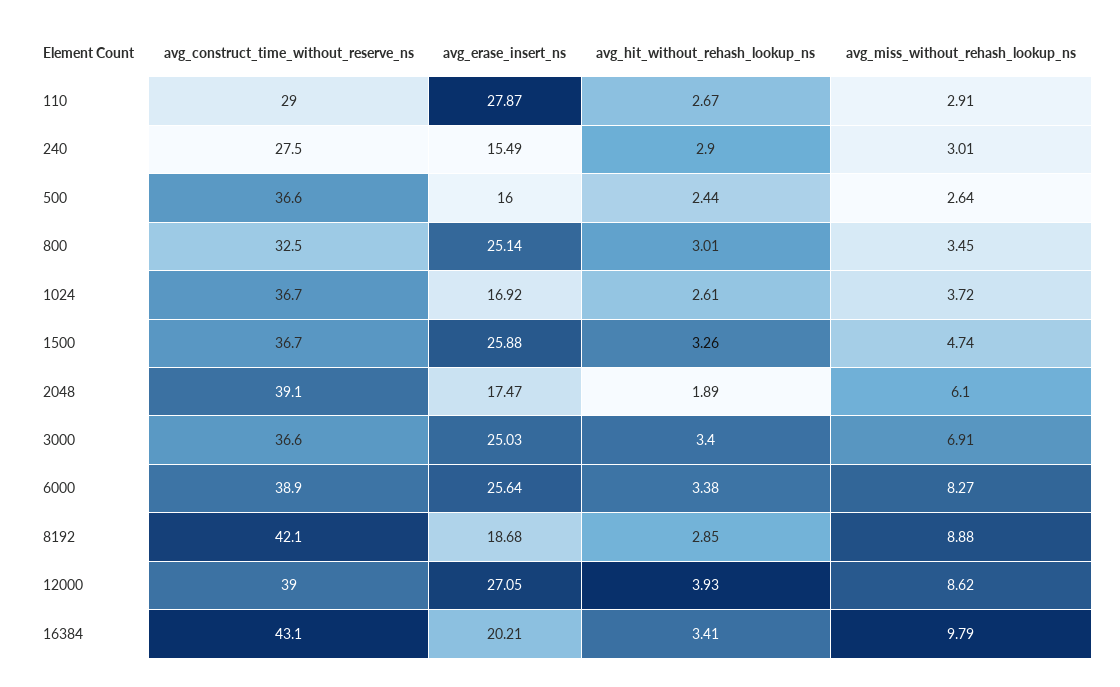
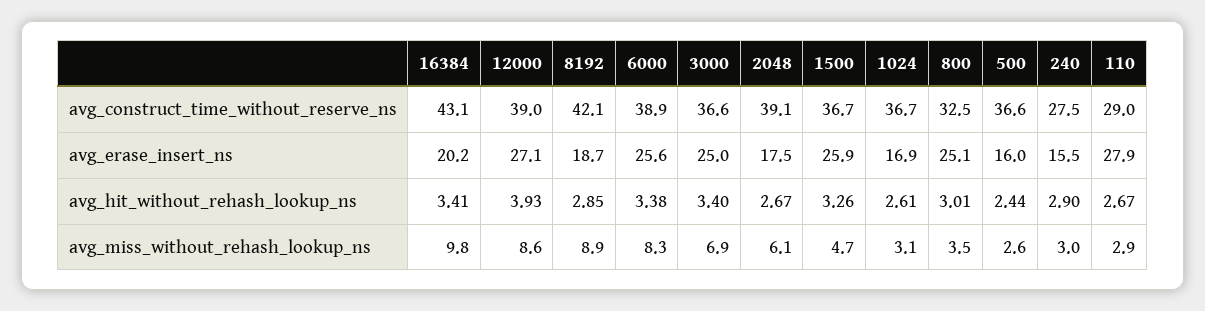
  {
    "avg_construct_time_without_reserve_ns": {
      "110": 29,
      "240": 27.5,
      "500": 36.6,
      "800": 32.5,
      "1024": 36.7,
      "1500": 36.7,
      "2048": 39.1,
      "3000": 36.6,
      "6000": 38.9,
      "8192": 42.1,
      "12000": 39,
      "16384": 43.1
    },
    "avg_erase_insert_ns": {
      "110": 27.87,
      "240": 15.49,
      "500": 16,
      "800": 25.14,
      "1024": 16.92,
      "1500": 25.88,
      "2048": 17.47,
      "3000": 25.03,
      "6000": 25.64,
      "8192": 18.68,
      "12000": 27.05,
      "16384": 20.21
    },
    "avg_hit_without_rehash_lookup_ns": {
      "110": 2.67,
      "240": 2.9,
      "500": 2.44,
      "800": 3.01,
      "1024": 2.61,
      "1500": 3.26,
-     "2048": 1.89,
+     "2048": 2.67,
      "3000": 3.4,
      "6000": 3.38,
      "8192": 2.85,
      "12000": 3.93,
      "16384": 3.41
    },
    "avg_miss_without_rehash_lookup_ns": {
      "110": 2.91,
      "240": 3.01,
      "500": 2.64,
      "800": 3.45,
-     "1024": 3.72,
+     "1024": 3.1,
      "1500": 4.74,
      "2048": 6.1,
      "3000": 6.91,
      "6000": 8.27,
      "8192": 8.88,
      "12000": 8.62,
      "16384": 9.79
    }
  }

